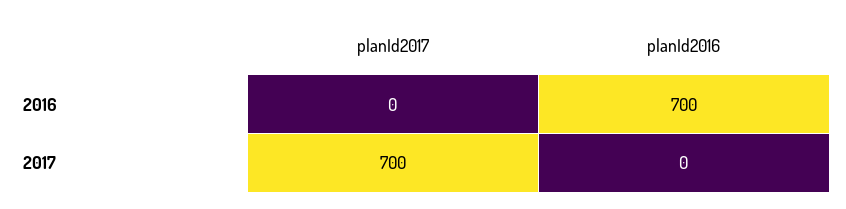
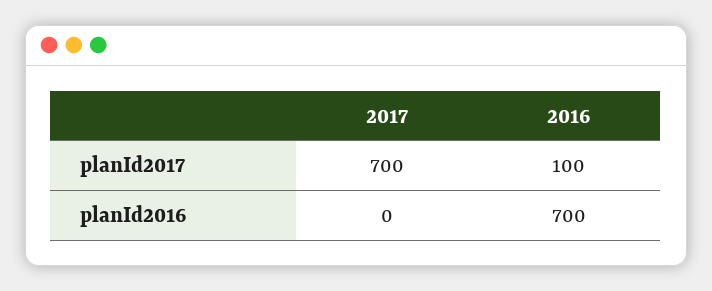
  {
    "planId2017": {
-     "2016": 0,
+     "2016": 100,
      "2017": 700
    },
    "planId2016": {
      "2016": 700,
      "2017": 0
    }
  }

